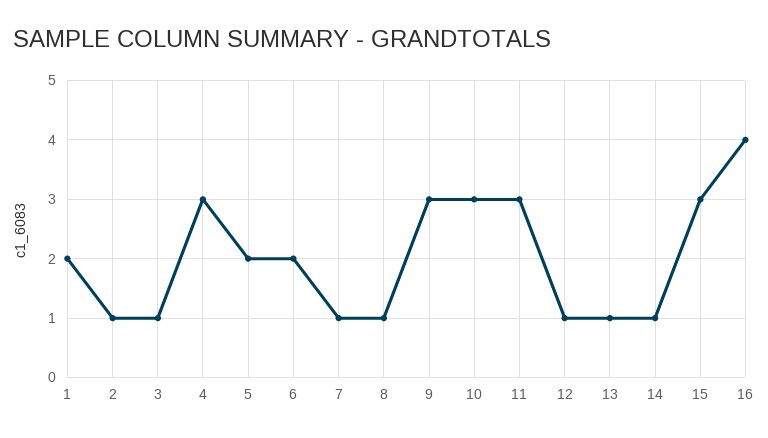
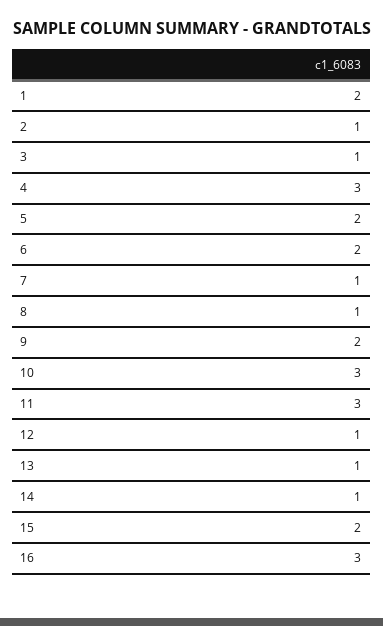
  {
    "1": 2,
    "2": 1,
    "3": 1,
    "4": 3,
    "5": 2,
    "6": 2,
    "7": 1,
    "8": 1,
-   "9": 3,
+   "9": 2,
    "10": 3,
    "11": 3,
    "12": 1,
    "13": 1,
    "14": 1,
-   "15": 3,
+   "15": 2,
-   "16": 4
+   "16": 3
  }

